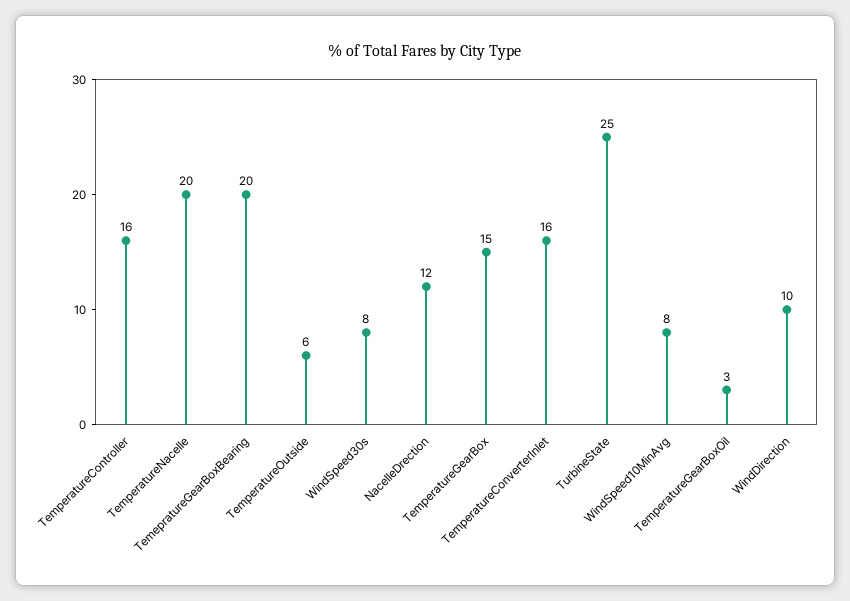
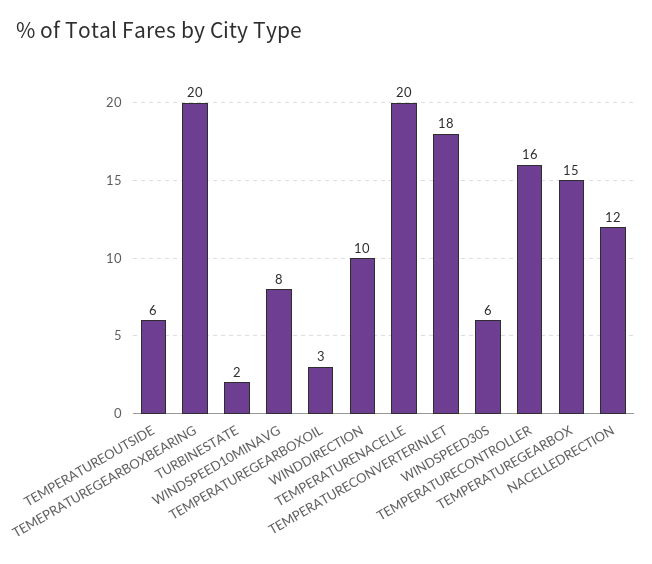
  {
    "TemperatureController": 16,
    "TemperatureNacelle": 20,
    "TemepratureGearBoxBearing": 20,
    "TemperatureOutside": 6,
-   "WindSpeed30s": 8,
+   "WindSpeed30s": 6,
    "NacelleDrection": 12,
    "TemperatureGearBox": 15,
-   "TemperatureConverterInlet": 16,
+   "TemperatureConverterInlet": 18,
-   "TurbineState": 25,
+   "TurbineState": 2,
    "WindSpeed10MinAvg": 8,
    "TemperatureGearBoxOil": 3,
    "WindDirection": 10
  }

